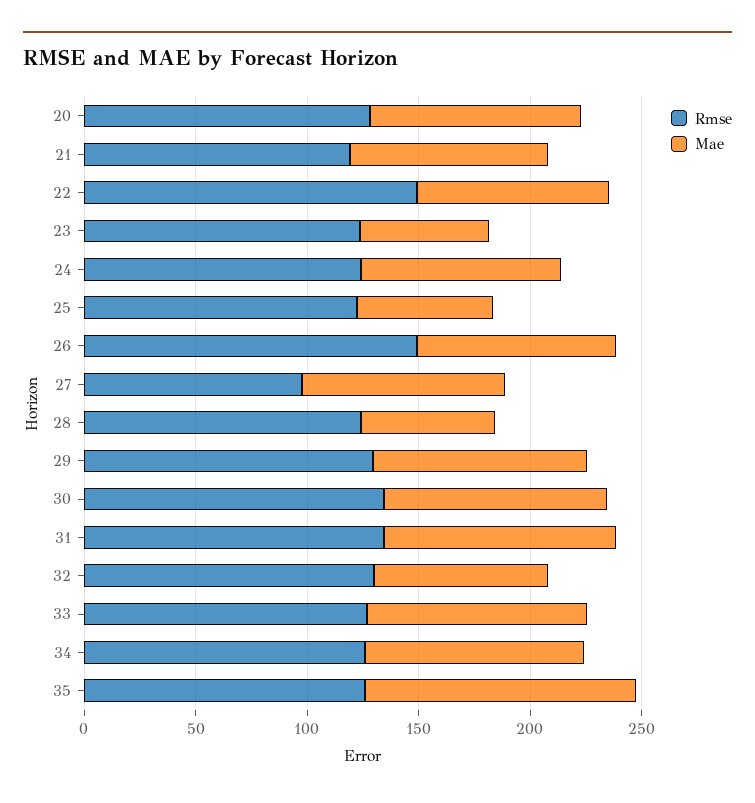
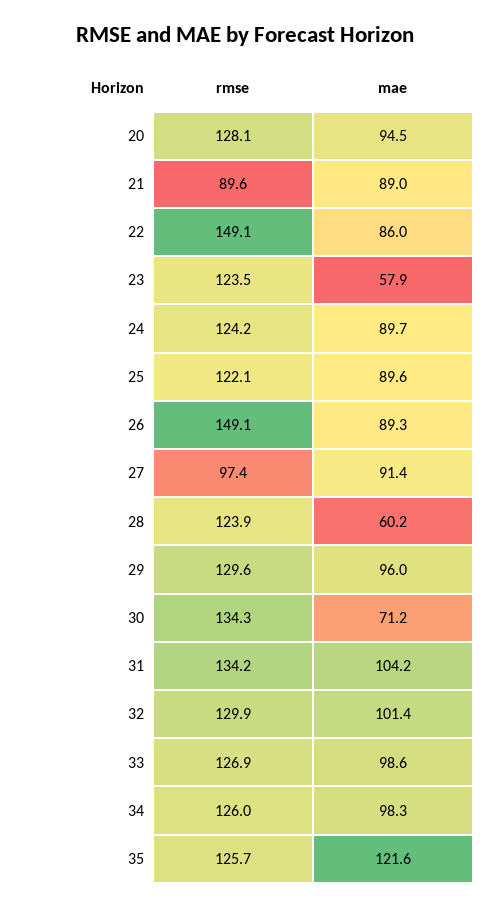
  {
    "Rmse": {
      "20": 128.1,
-     "21": 120,
+     "21": 89.6,
      "22": 149.1,
      "23": 123.5,
      "24": 124.2,
      "25": 122.1,
      "26": 149.1,
      "27": 97.4,
      "28": 123.9,
      "29": 129.6,
      "30": 134.3,
      "31": 134.2,
      "32": 129.9,
      "33": 126.9,
      "34": 126,
      "35": 125.7
    },
    "Mae": {
      "20": 94.5,
      "21": 89,
      "22": 86,
      "23": 57.9,
      "24": 89.7,
-     "25": 60,
+     "25": 89.6,
      "26": 89.3,
      "27": 91.4,
      "28": 60.2,
      "29": 96,
-     "30": 100,
+     "30": 71.2,
      "31": 104.2,
-     "32": 80,
+     "32": 101.4,
      "33": 98.6,
      "34": 98.3,
      "35": 121.6
    }
  }

